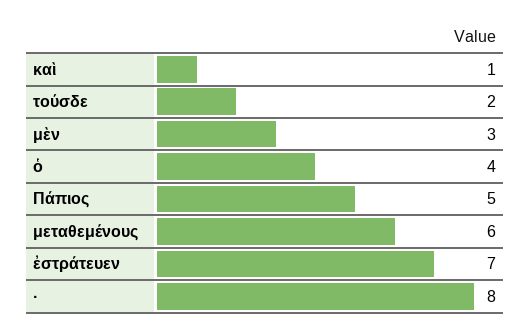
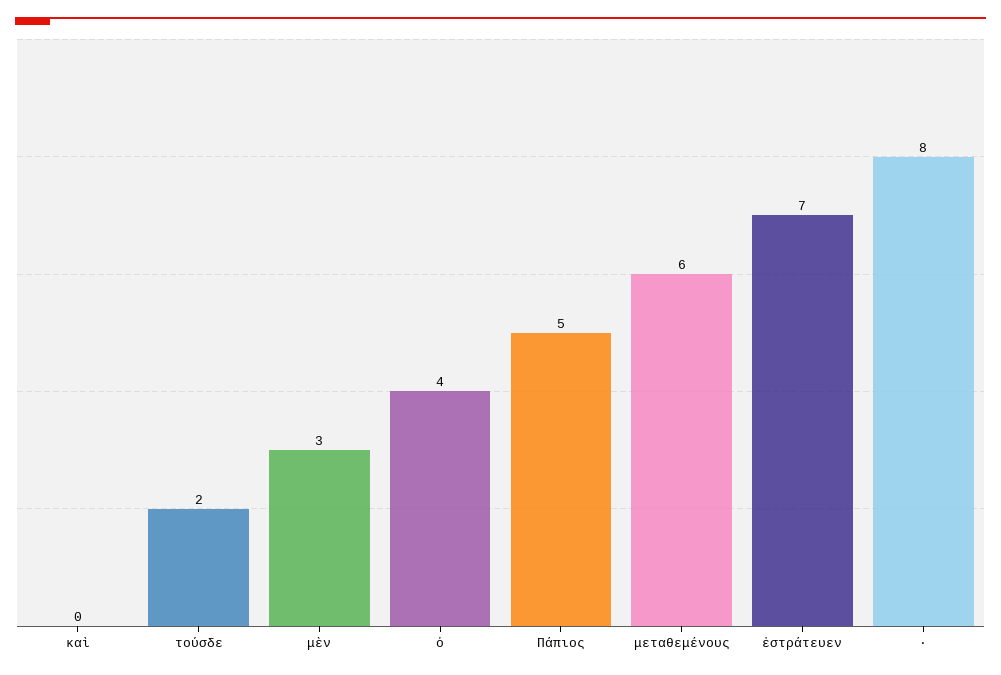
  {
-   "καὶ": 1,
+   "καὶ": 0,
    "τούσδε": 2,
    "μὲν": 3,
    "ὁ": 4,
    "Πάπιος": 5,
    "μεταθεμένους": 6,
    "ἐστράτευεν": 7,
    "·": 8
  }

